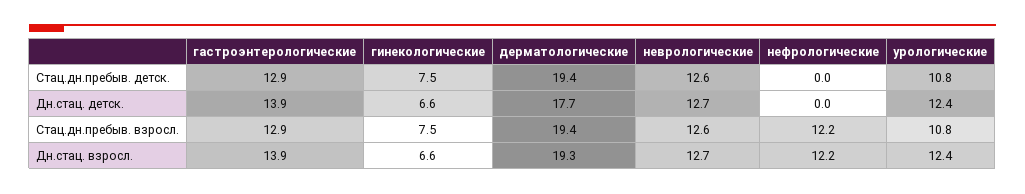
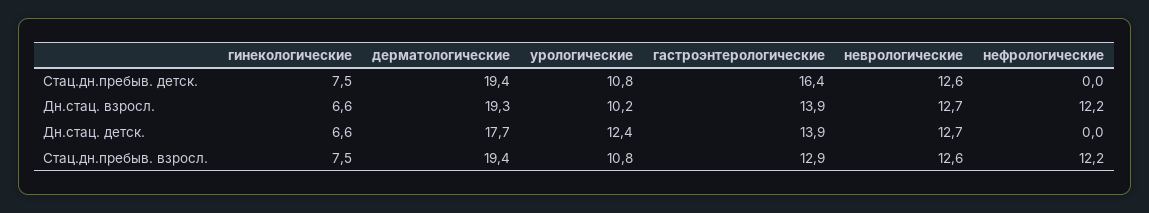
  {
    "гастроэнтерологические": {
-     "Стац.дн.пребыв. детск.": 12.9,
+     "Стац.дн.пребыв. детск.": 16.4,
      "Дн.стац. детск.": 13.9,
      "Стац.дн.пребыв. взросл.": 12.9,
      "Дн.стац. взросл.": 13.9
    },
    "гинекологические": {
      "Стац.дн.пребыв. детск.": 7.5,
      "Дн.стац. детск.": 6.6,
      "Стац.дн.пребыв. взросл.": 7.5,
      "Дн.стац. взросл.": 6.6
    },
    "дерматологические": {
      "Стац.дн.пребыв. детск.": 19.4,
      "Дн.стац. детск.": 17.7,
      "Стац.дн.пребыв. взросл.": 19.4,
      "Дн.стац. взросл.": 19.3
    },
    "неврологические": {
      "Стац.дн.пребыв. детск.": 12.6,
      "Дн.стац. детск.": 12.7,
      "Стац.дн.пребыв. взросл.": 12.6,
      "Дн.стац. взросл.": 12.7
    },
    "нефрологические": {
      "Стац.дн.пребыв. детск.": 0,
      "Дн.стац. детск.": 0,
      "Стац.дн.пребыв. взросл.": 12.2,
      "Дн.стац. взросл.": 12.2
    },
    "урологические": {
      "Стац.дн.пребыв. детск.": 10.8,
      "Дн.стац. детск.": 12.4,
      "Стац.дн.пребыв. взросл.": 10.8,
-     "Дн.стац. взросл.": 12.4
+     "Дн.стац. взросл.": 10.2
    }
  }

